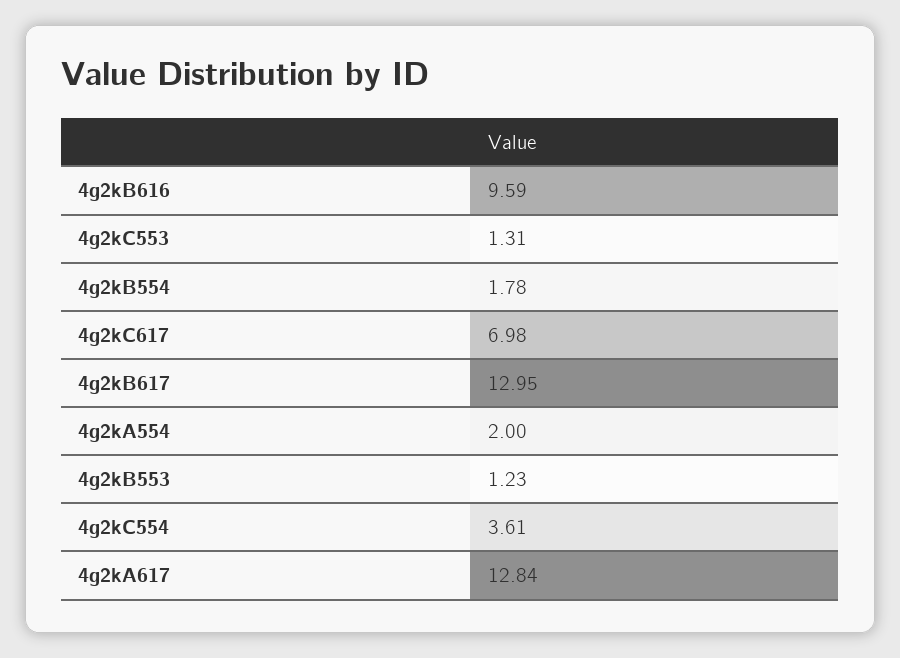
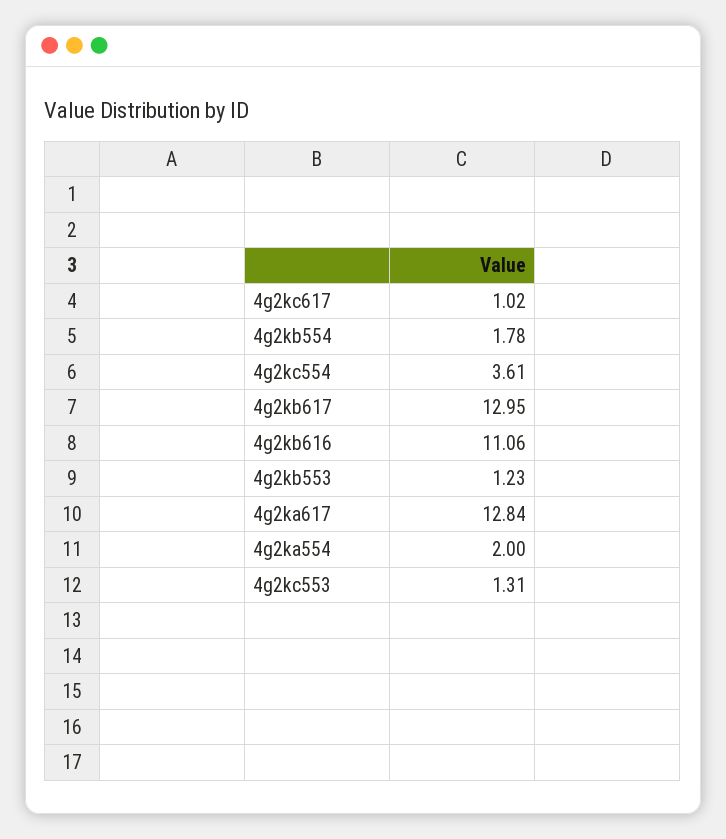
  {
-   "4g2kB616": 9.59,
+   "4g2kB616": 11.06,
    "4g2kC553": 1.31,
    "4g2kB554": 1.78,
-   "4g2kC617": 6.98,
+   "4g2kC617": 1.02,
    "4g2kB617": 12.95,
    "4g2kA554": 2,
    "4g2kB553": 1.23,
    "4g2kC554": 3.61,
    "4g2kA617": 12.84
  }

